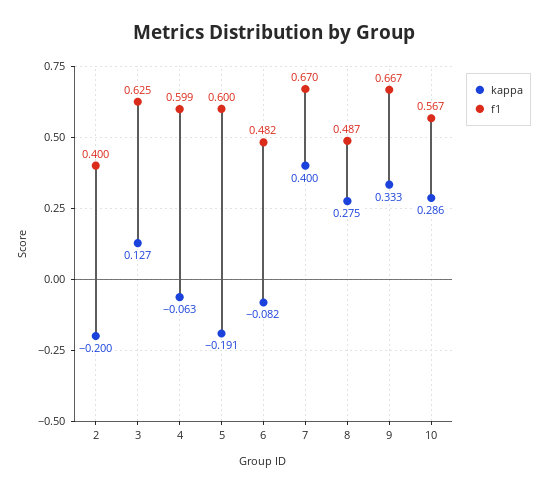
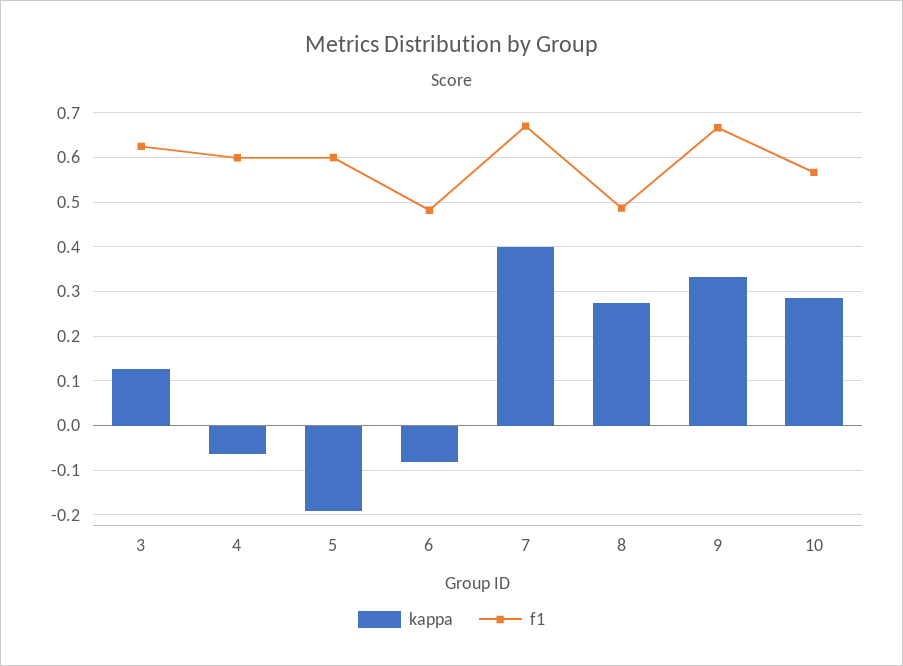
  {
    "kappa": {
-     "2": -0.2,
      "3": 0.127,
      "4": -0.063,
      "5": -0.191,
      "6": -0.082,
      "7": 0.4,
      "8": 0.275,
      "9": 0.333,
      "10": 0.286
    },
    "f1": {
-     "2": 0.4,
      "3": 0.625,
      "4": 0.599,
      "5": 0.6,
      "6": 0.482,
      "7": 0.67,
      "8": 0.487,
      "9": 0.667,
      "10": 0.567
    }
  }

